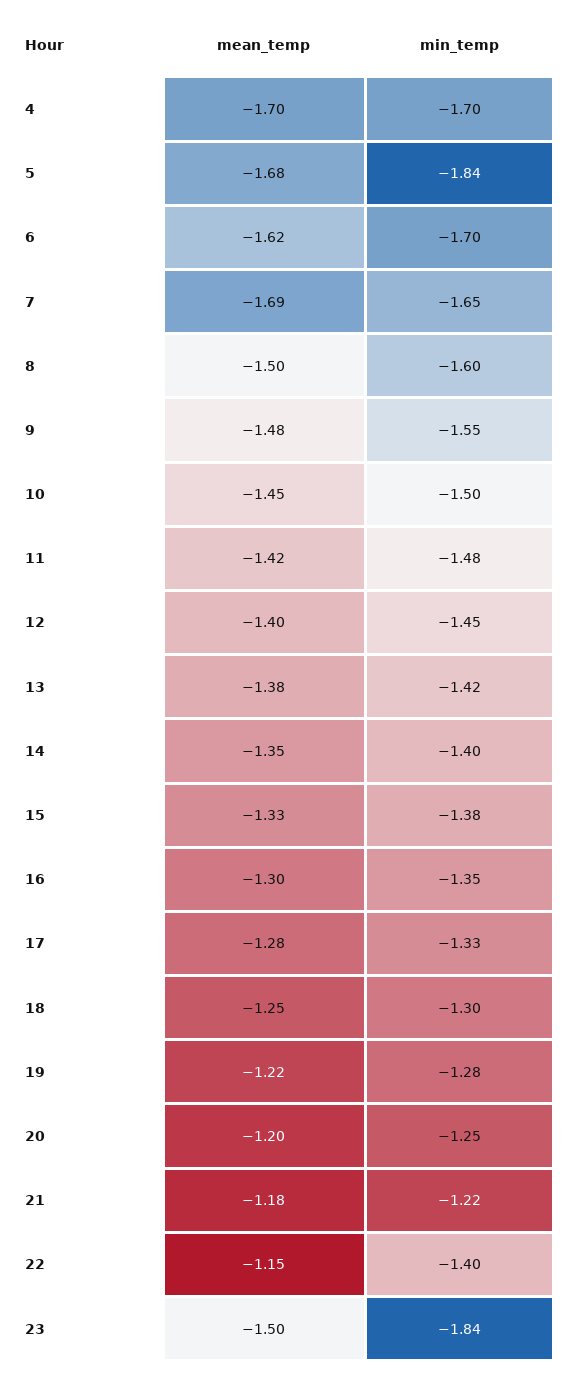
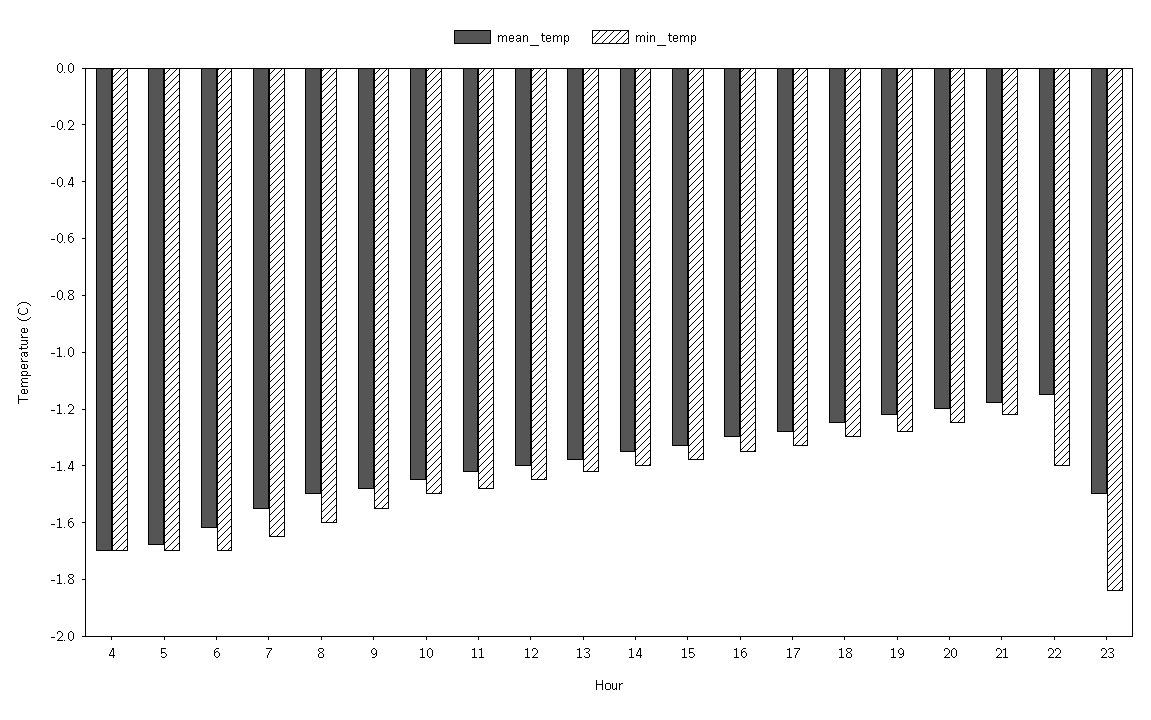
  {
    "mean_temp": {
      "4": -1.7,
      "5": -1.68,
      "6": -1.62,
-     "7": -1.69,
+     "7": -1.55,
      "8": -1.5,
      "9": -1.48,
      "10": -1.45,
      "11": -1.42,
      "12": -1.4,
      "13": -1.38,
      "14": -1.35,
      "15": -1.33,
      "16": -1.3,
      "17": -1.28,
      "18": -1.25,
      "19": -1.22,
      "20": -1.2,
      "21": -1.18,
      "22": -1.15,
      "23": -1.5
    },
    "min_temp": {
      "4": -1.7,
-     "5": -1.84,
+     "5": -1.7,
      "6": -1.7,
      "7": -1.65,
      "8": -1.6,
      "9": -1.55,
      "10": -1.5,
      "11": -1.48,
      "12": -1.45,
      "13": -1.42,
      "14": -1.4,
      "15": -1.38,
      "16": -1.35,
      "17": -1.33,
      "18": -1.3,
      "19": -1.28,
      "20": -1.25,
      "21": -1.22,
      "22": -1.4,
      "23": -1.84
    }
  }

